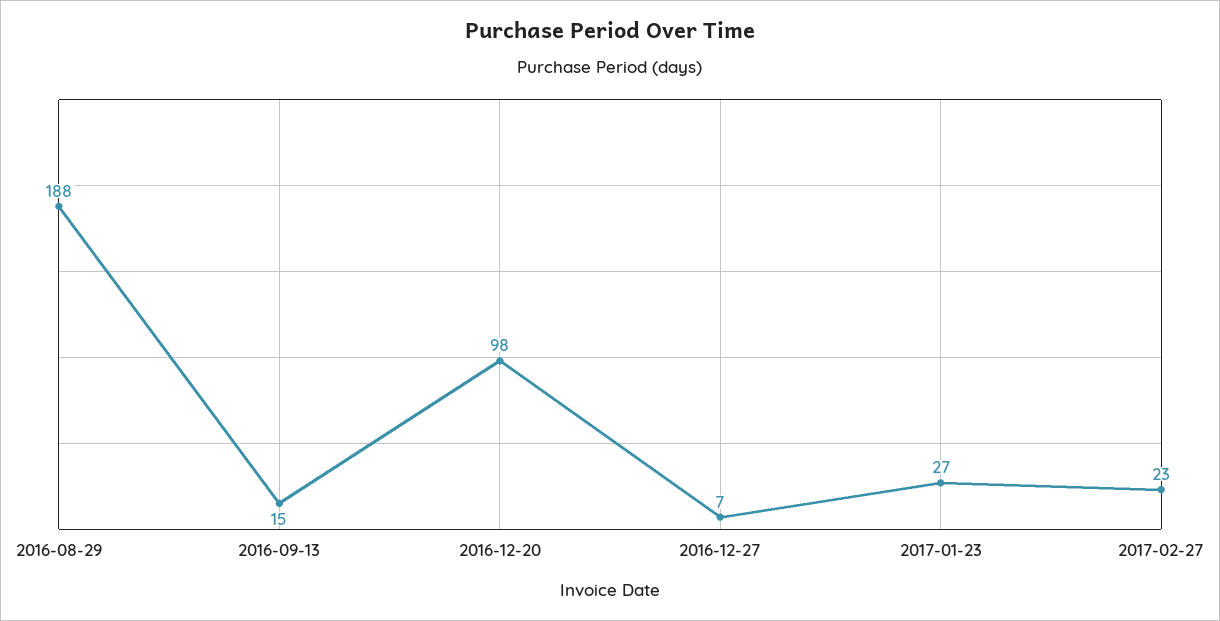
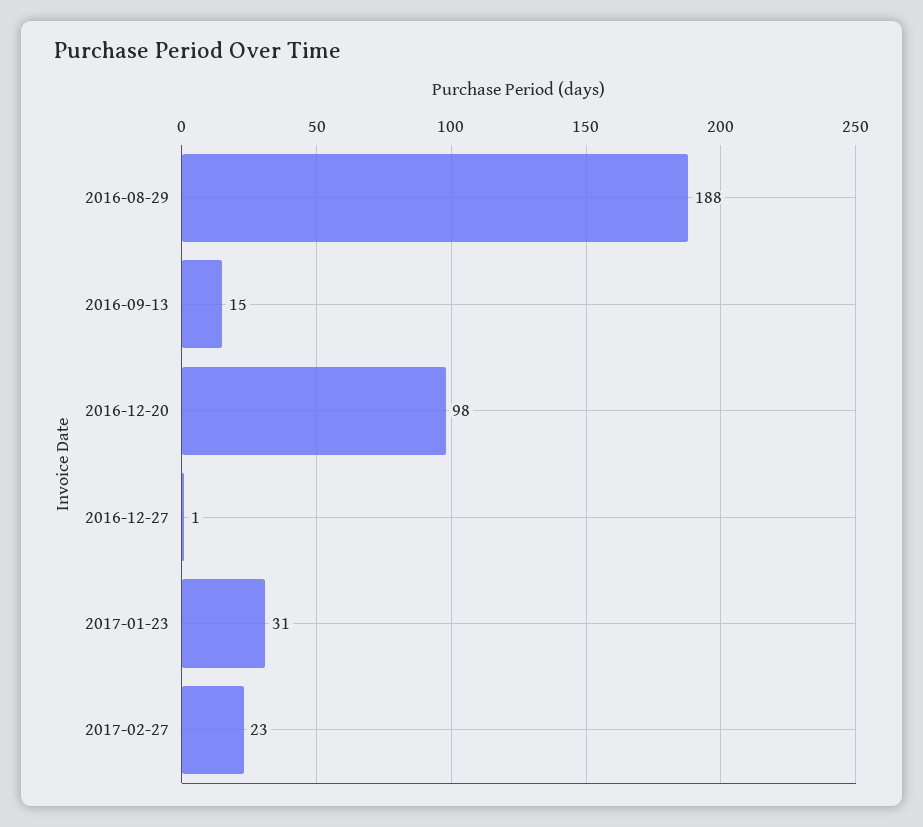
  {
    "2016-08-29": 188,
    "2016-09-13": 15,
    "2016-12-20": 98,
-   "2016-12-27": 7,
+   "2016-12-27": 1,
-   "2017-01-23": 27,
+   "2017-01-23": 31,
    "2017-02-27": 23
  }

